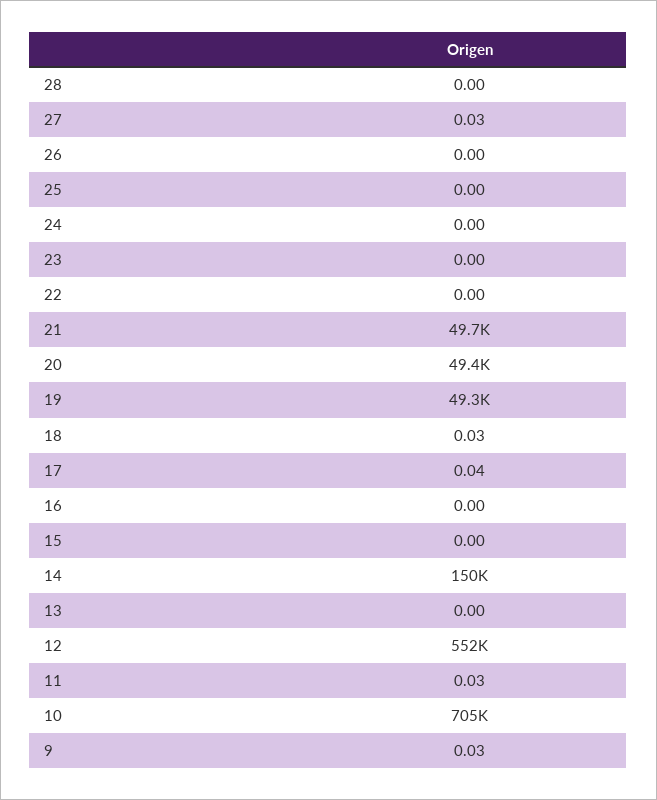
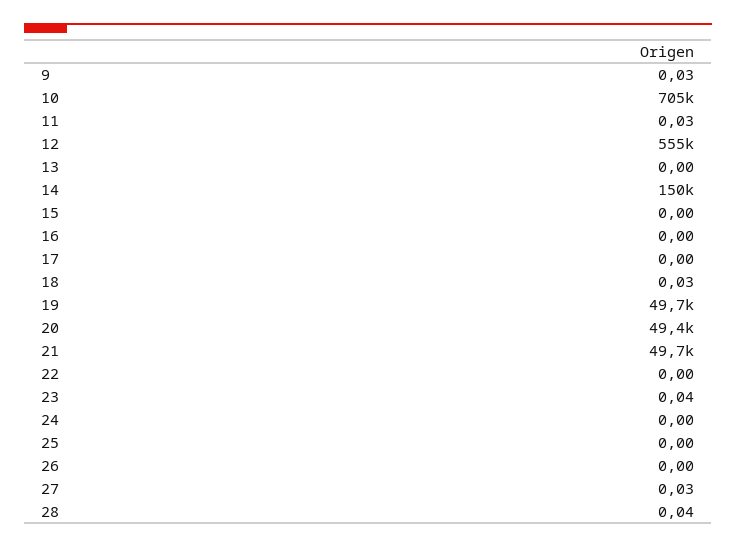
  {
-   "28": 0,
+   "28": 0.04,
    "27": 0.03,
    "26": 0,
    "25": 0,
    "24": 0,
-   "23": 0,
+   "23": 0.04,
    "22": 0,
    "21": 49700,
    "20": 49400,
-   "19": 49300,
+   "19": 49700,
    "18": 0.03,
-   "17": 0.04,
+   "17": 0,
    "16": 0,
    "15": 0,
    "14": 150000,
    "13": 0,
-   "12": 552000,
+   "12": 555000,
    "11": 0.03,
    "10": 705000,
    "9": 0.03
  }

